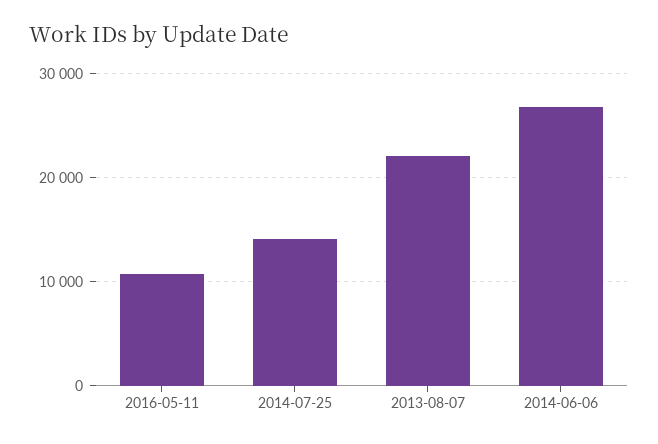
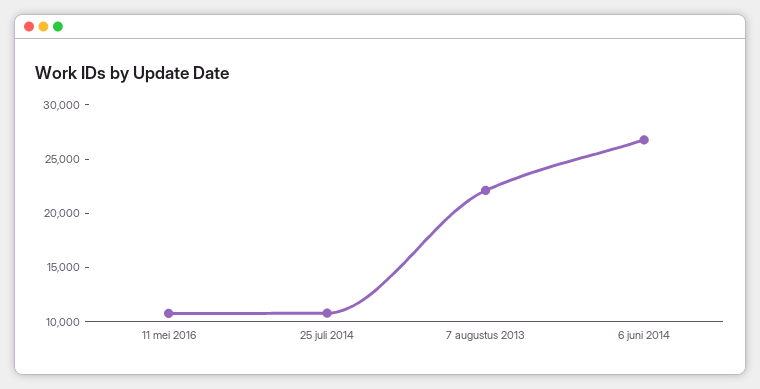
  {
    "2016-05-11": 11000,
-   "2014-07-25": 14000,
+   "2014-07-25": 11000,
    "2013-08-07": 22000,
    "2014-06-06": 27000
  }

